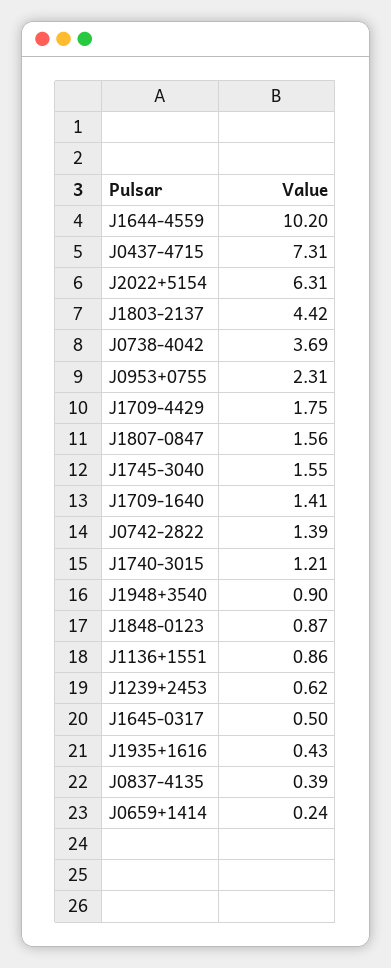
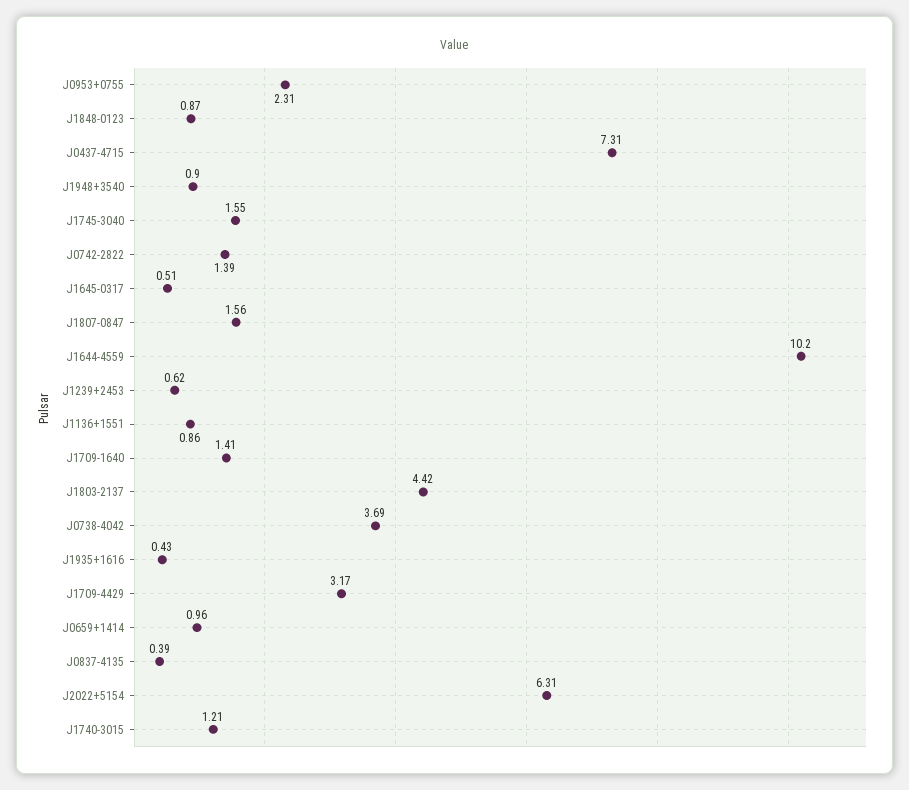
  {
    "J1644-4559": 10.2,
    "J0437-4715": 7.31,
    "J2022+5154": 6.31,
    "J1803-2137": 4.42,
    "J0738-4042": 3.69,
    "J0953+0755": 2.31,
-   "J1709-4429": 1.75,
+   "J1709-4429": 3.17,
    "J1807-0847": 1.56,
    "J1745-3040": 1.55,
    "J1709-1640": 1.41,
    "J0742-2822": 1.39,
    "J1740-3015": 1.21,
    "J1948+3540": 0.9,
    "J1848-0123": 0.87,
    "J1136+1551": 0.86,
    "J1239+2453": 0.62,
-   "J1645-0317": 0.5,
+   "J1645-0317": 0.51,
    "J1935+1616": 0.43,
    "J0837-4135": 0.39,
-   "J0659+1414": 0.24
+   "J0659+1414": 0.96
  }

